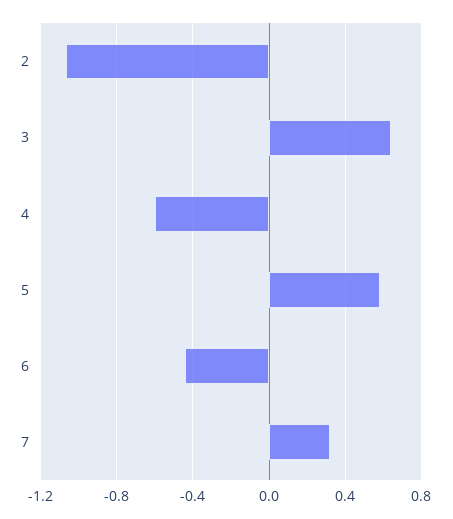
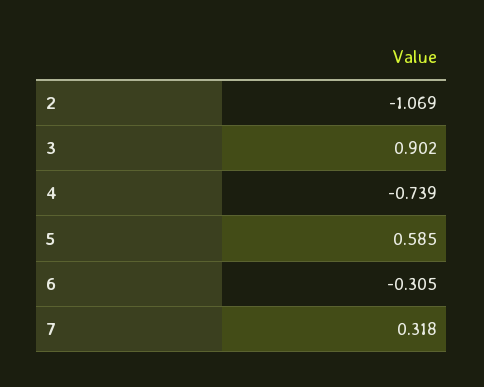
  {
    "2": -1.069,
-   "3": 0.65,
+   "3": 0.902,
-   "4": -0.6,
+   "4": -0.739,
    "5": 0.585,
-   "6": -0.45,
+   "6": -0.305,
    "7": 0.318
  }

